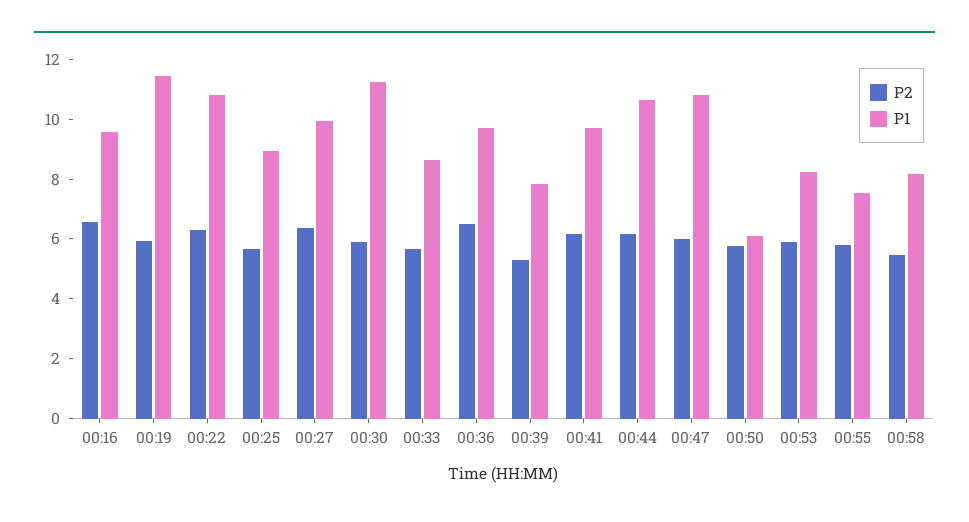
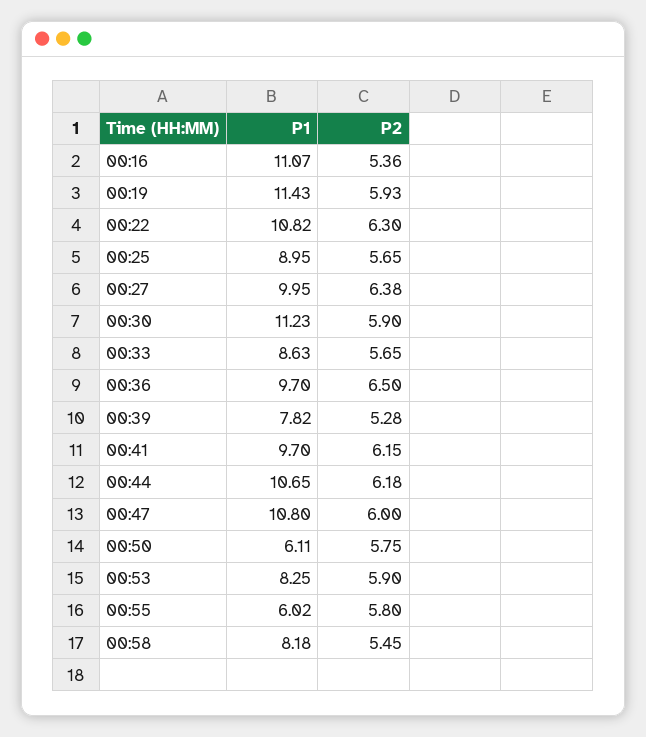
  {
    "P2": {
-     "00:16": 6.5,
+     "00:16": 5.36,
      "00:19": 5.93,
      "00:22": 6.3,
      "00:25": 5.65,
      "00:27": 6.38,
      "00:30": 5.9,
      "00:33": 5.65,
      "00:36": 6.5,
      "00:39": 5.28,
      "00:41": 6.15,
      "00:44": 6.18,
      "00:47": 6,
      "00:50": 5.75,
      "00:53": 5.9,
      "00:55": 5.8,
      "00:58": 5.45
    },
    "P1": {
-     "00:16": 9.5,
+     "00:16": 11.07,
      "00:19": 11.43,
      "00:22": 10.82,
      "00:25": 8.95,
      "00:27": 9.95,
      "00:30": 11.23,
      "00:33": 8.63,
      "00:36": 9.7,
      "00:39": 7.82,
      "00:41": 9.7,
      "00:44": 10.65,
      "00:47": 10.8,
      "00:50": 6.11,
      "00:53": 8.25,
-     "00:55": 7.5,
+     "00:55": 6.02,
      "00:58": 8.18
    }
  }

